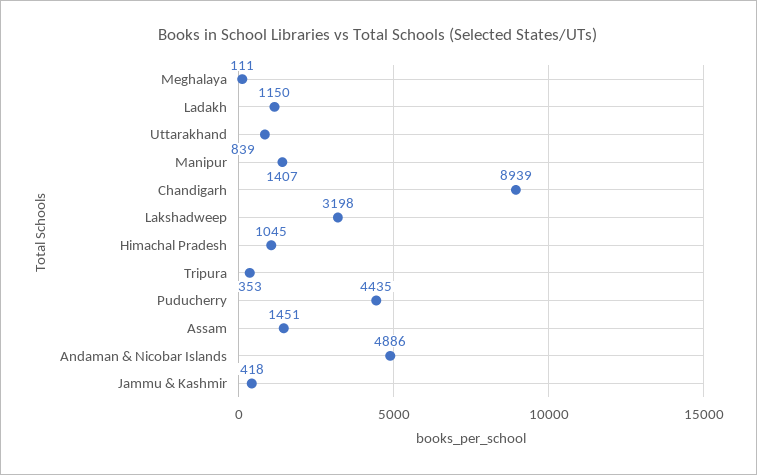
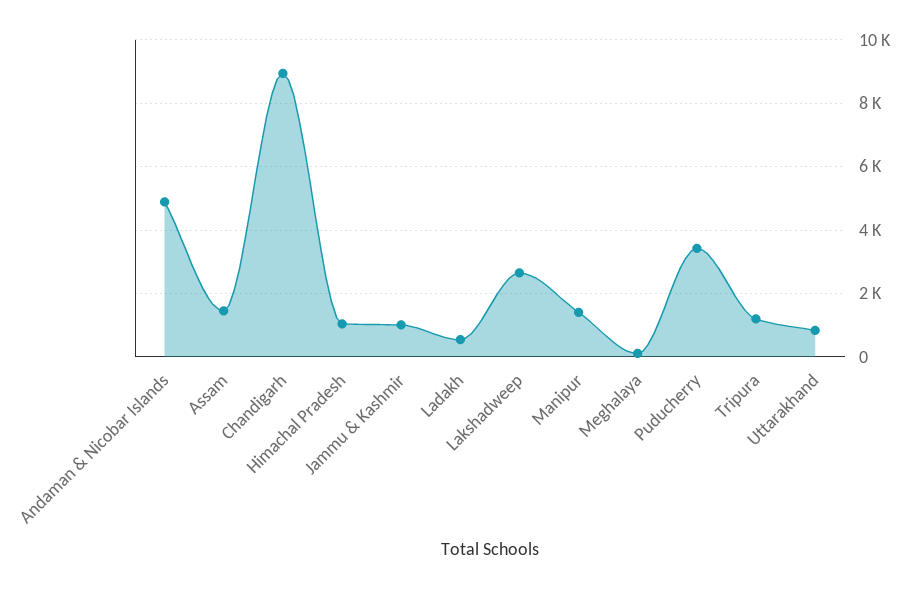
  {
    "Meghalaya": 111,
-   "Ladakh": 1150,
+   "Ladakh": 600,
    "Uttarakhand": 839,
    "Manipur": 1407,
    "Chandigarh": 8939,
-   "Lakshadweep": 3198,
+   "Lakshadweep": 2600,
    "Himachal Pradesh": 1045,
-   "Tripura": 353,
+   "Tripura": 1200,
-   "Puducherry": 4435,
+   "Puducherry": 3400,
    "Assam": 1451,
    "Andaman & Nicobar Islands": 4886,
-   "Jammu & Kashmir": 418
+   "Jammu & Kashmir": 1000
  }

